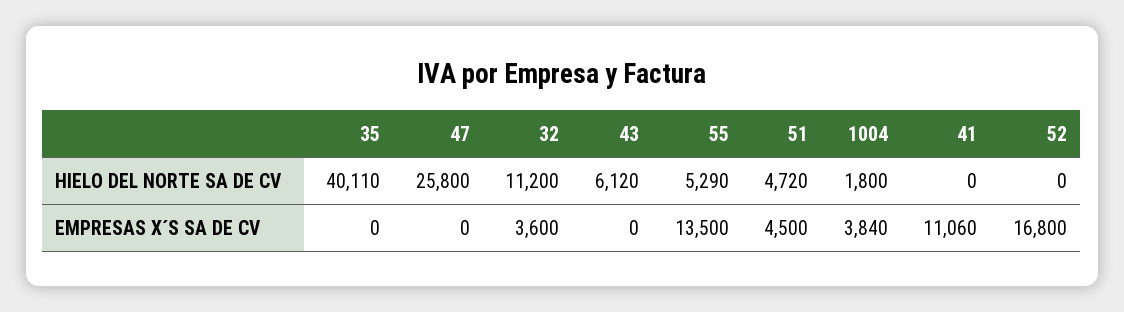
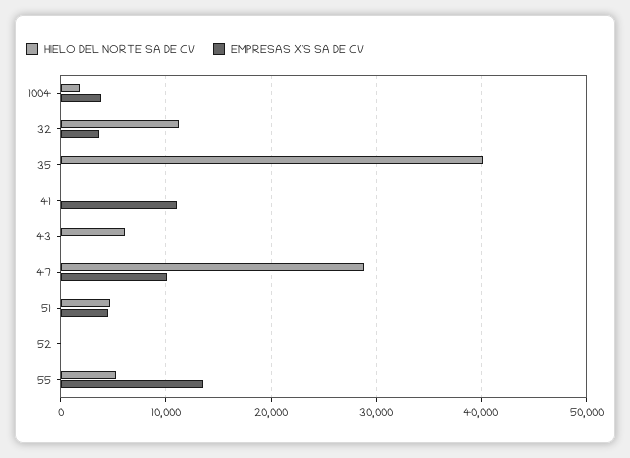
  {
    "HIELO DEL NORTE SA DE CV": {
      "35": 40110,
-     "47": 25800,
+     "47": 29000,
      "32": 11200,
      "43": 6120,
      "55": 5290,
      "51": 4720,
      "1004": 1800,
      "41": 0,
      "52": 0
    },
    "EMPRESAS X´S SA DE CV": {
      "35": 0,
-     "47": 0,
+     "47": 10000,
      "32": 3600,
      "43": 0,
      "55": 13500,
      "51": 4500,
      "1004": 3840,
      "41": 11060,
-     "52": 16800
+     "52": 0
    }
  }

